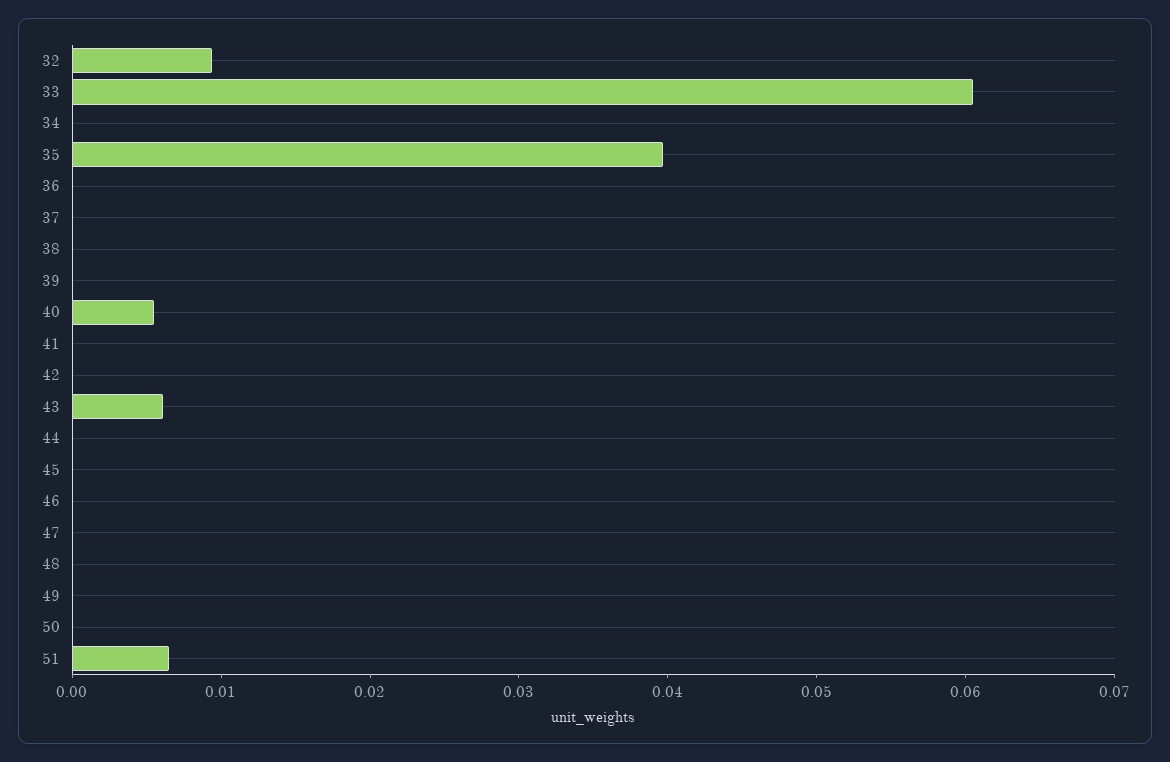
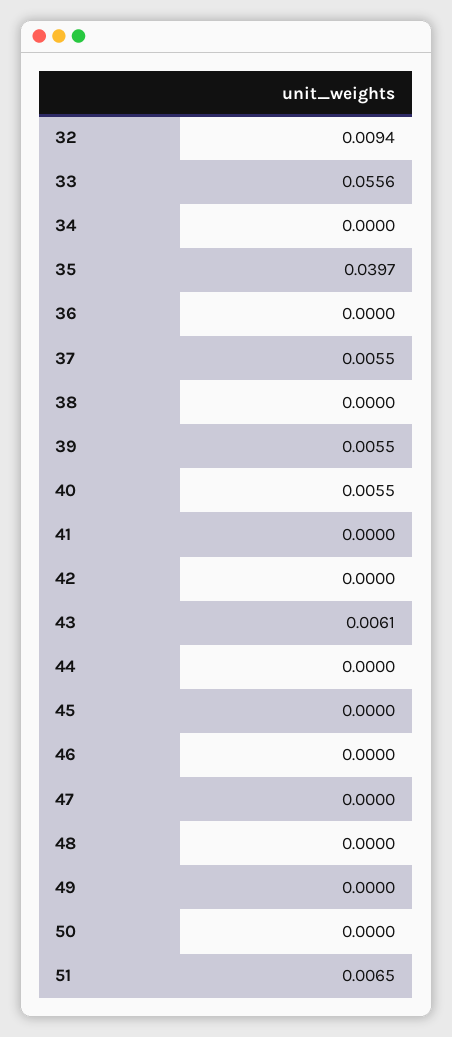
  {
    "32": 0.0094,
-   "33": 0.06,
+   "33": 0.0556,
    "34": 0,
    "35": 0.0397,
    "36": 0,
-   "37": 0,
+   "37": 0.0055,
    "38": 0,
-   "39": 0,
+   "39": 0.0055,
    "40": 0.0055,
    "41": 0,
    "42": 0,
    "43": 0.0061,
    "44": 0,
    "45": 0,
    "46": 0,
    "47": 0,
    "48": 0,
    "49": 0,
    "50": 0,
    "51": 0.0065
  }

